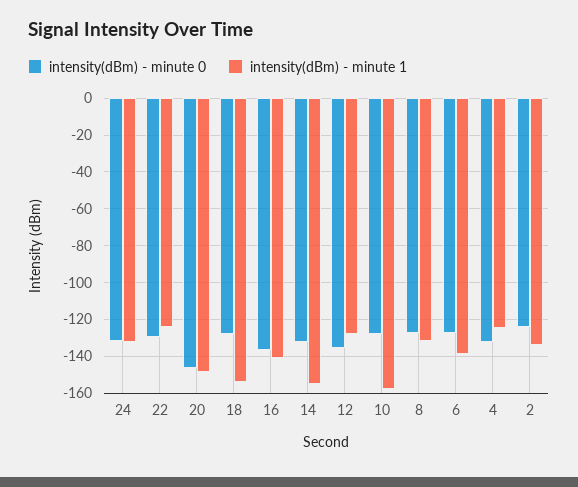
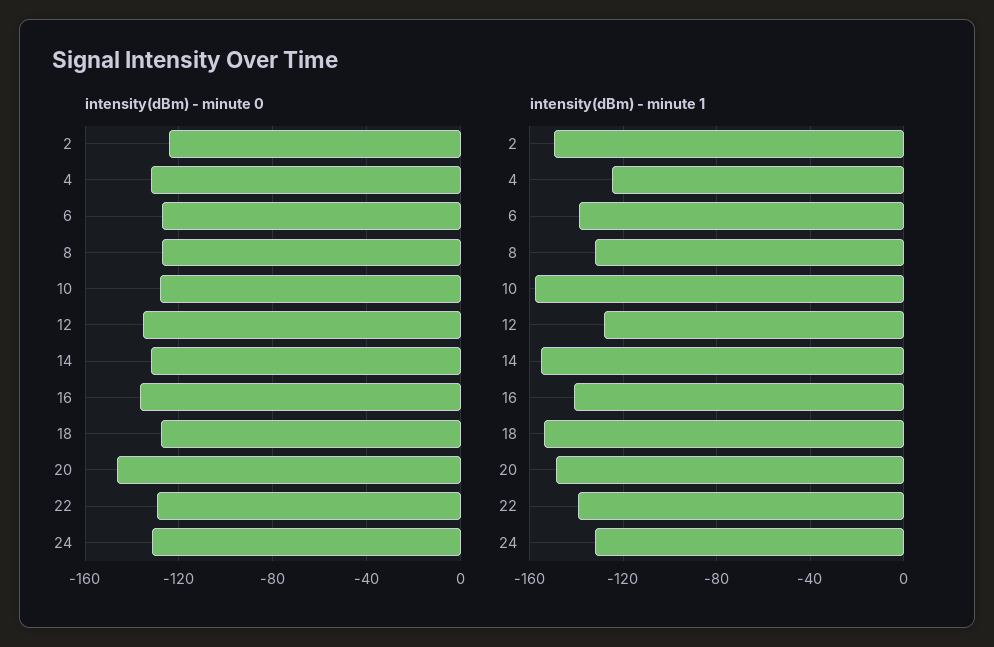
  {
    "intensity(dBm) - minute 0": {
      "24": -130,
      "22": -130,
      "20": -145,
      "18": -130,
      "16": -135,
      "14": -130,
      "12": -135,
      "10": -130,
      "8": -125,
      "6": -125,
      "4": -130,
      "2": -125
    },
    "intensity(dBm) - minute 1": {
      "24": -130,
-     "22": -125,
+     "22": -140,
      "20": -150,
      "18": -155,
      "16": -140,
      "14": -155,
      "12": -130,
      "10": -160,
      "8": -130,
      "6": -140,
      "4": -125,
-     "2": -135
+     "2": -150
    }
  }

